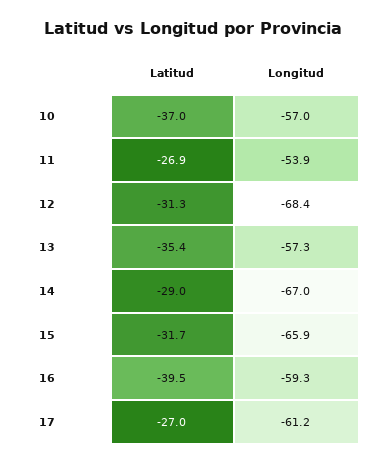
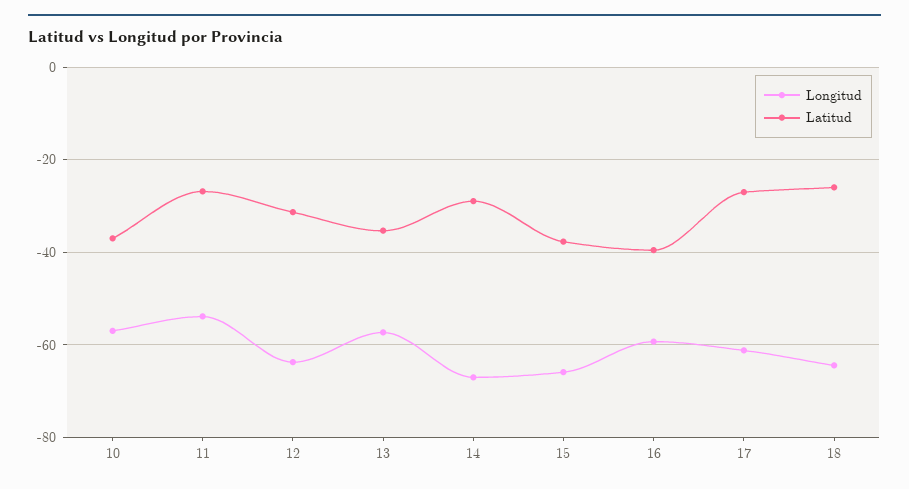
  {
    "Latitud": {
      "10": -37,
      "11": -26.9,
      "12": -31.3,
      "13": -35.4,
      "14": -29,
-     "15": -31.7,
+     "15": -38,
      "16": -39.5,
-     "17": -27
+     "17": -27,
+     "18": -26
    },
    "Longitud": {
      "10": -57,
      "11": -53.9,
-     "12": -68.4,
+     "12": -64,
      "13": -57.3,
      "14": -67,
      "15": -65.9,
      "16": -59.3,
-     "17": -61.2
+     "17": -61.2,
+     "18": -64
    }
  }

